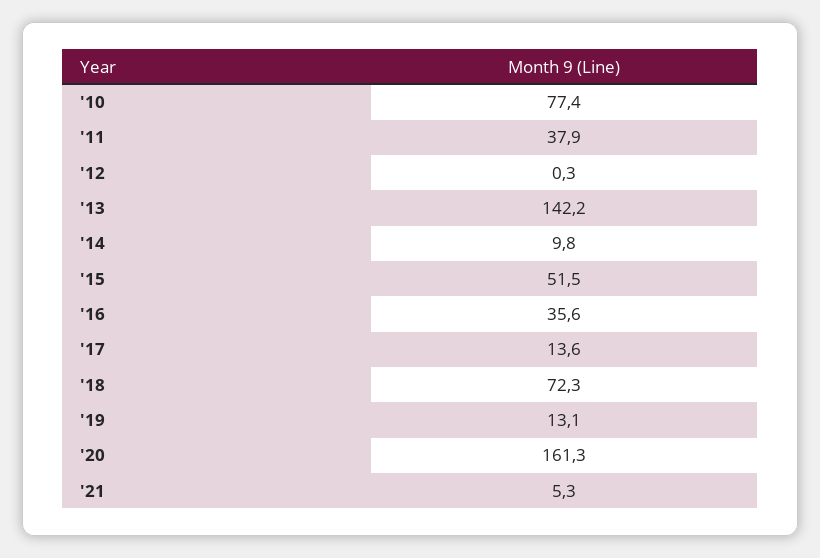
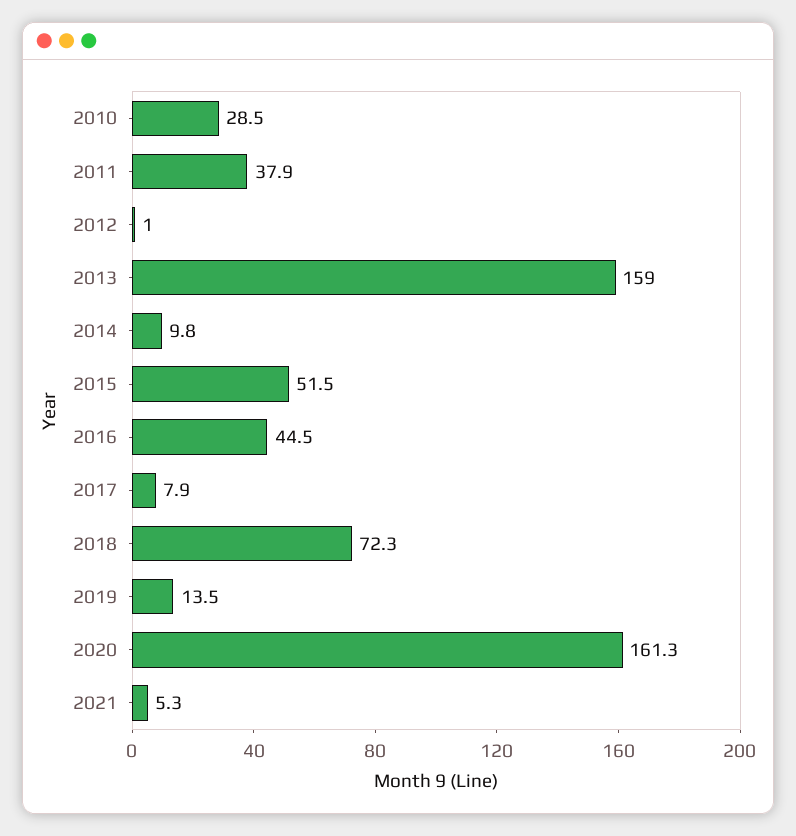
  {
-   "'10": 77.4,
+   "'10": 28.5,
    "'11": 37.9,
-   "'12": 0.3,
+   "'12": 1,
-   "'13": 142.2,
+   "'13": 159,
    "'14": 9.8,
    "'15": 51.5,
-   "'16": 35.6,
+   "'16": 44.5,
-   "'17": 13.6,
+   "'17": 7.9,
    "'18": 72.3,
-   "'19": 13.1,
+   "'19": 13.5,
    "'20": 161.3,
    "'21": 5.3
  }

